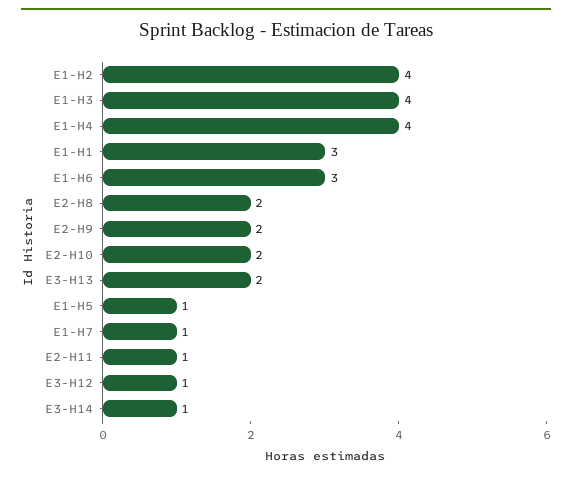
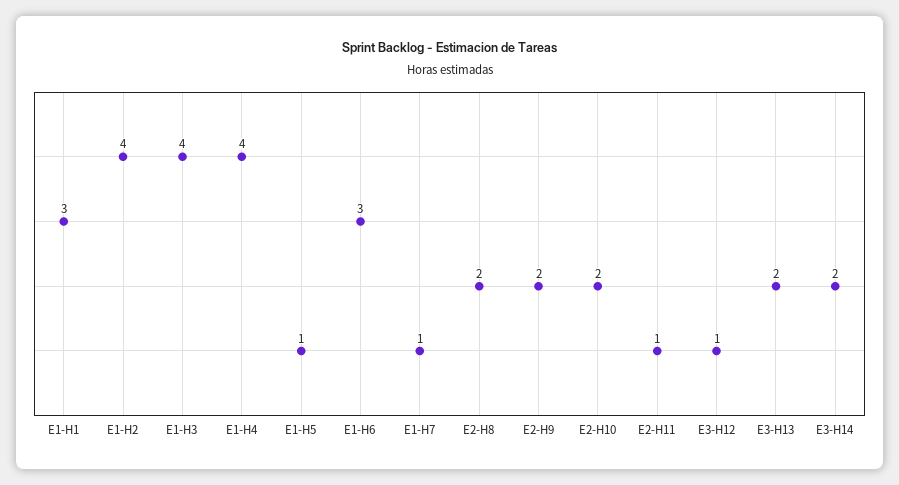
  {
    "E1-H2": 4,
    "E1-H3": 4,
    "E1-H4": 4,
    "E1-H1": 3,
    "E1-H6": 3,
    "E2-H8": 2,
    "E2-H9": 2,
    "E2-H10": 2,
    "E3-H13": 2,
    "E1-H5": 1,
    "E1-H7": 1,
    "E2-H11": 1,
    "E3-H12": 1,
-   "E3-H14": 1
+   "E3-H14": 2
  }

